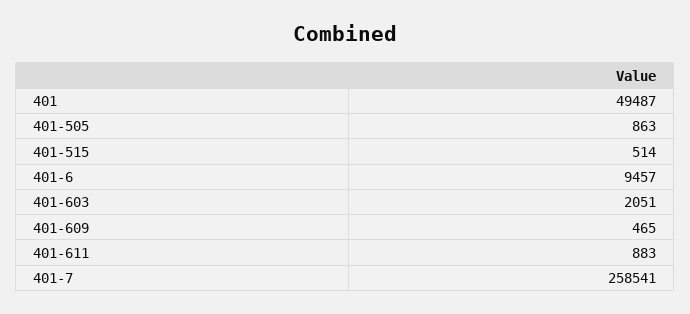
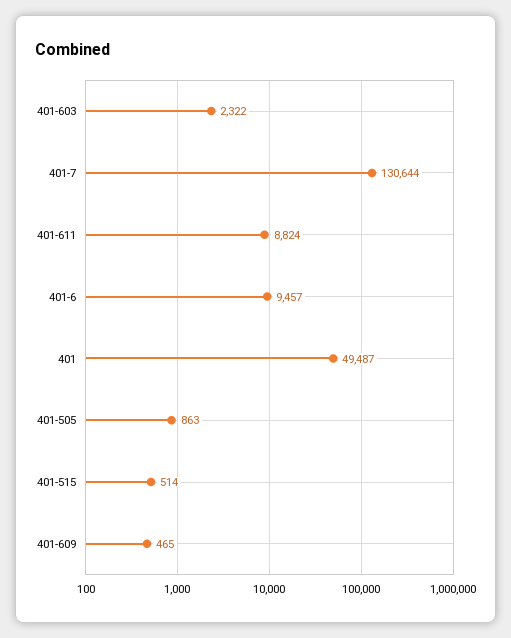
  {
    "401": 49487,
    "401-505": 863,
    "401-515": 514,
    "401-6": 9457,
-   "401-603": 2051,
+   "401-603": 2322,
    "401-609": 465,
-   "401-611": 883,
+   "401-611": 8824,
-   "401-7": 258541
+   "401-7": 130644
  }

